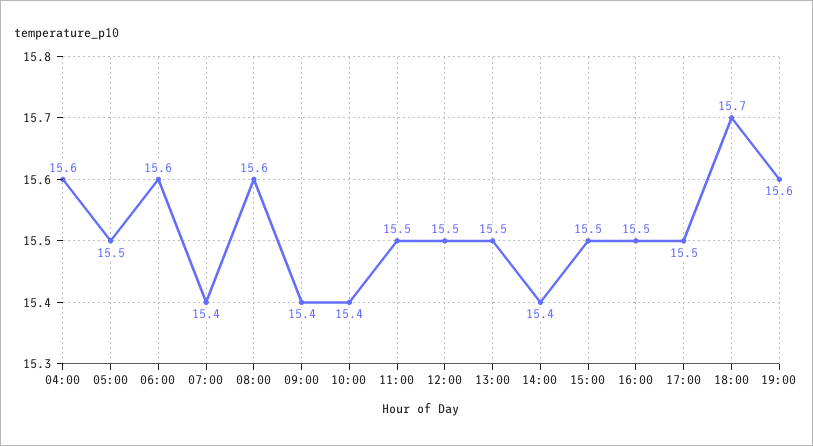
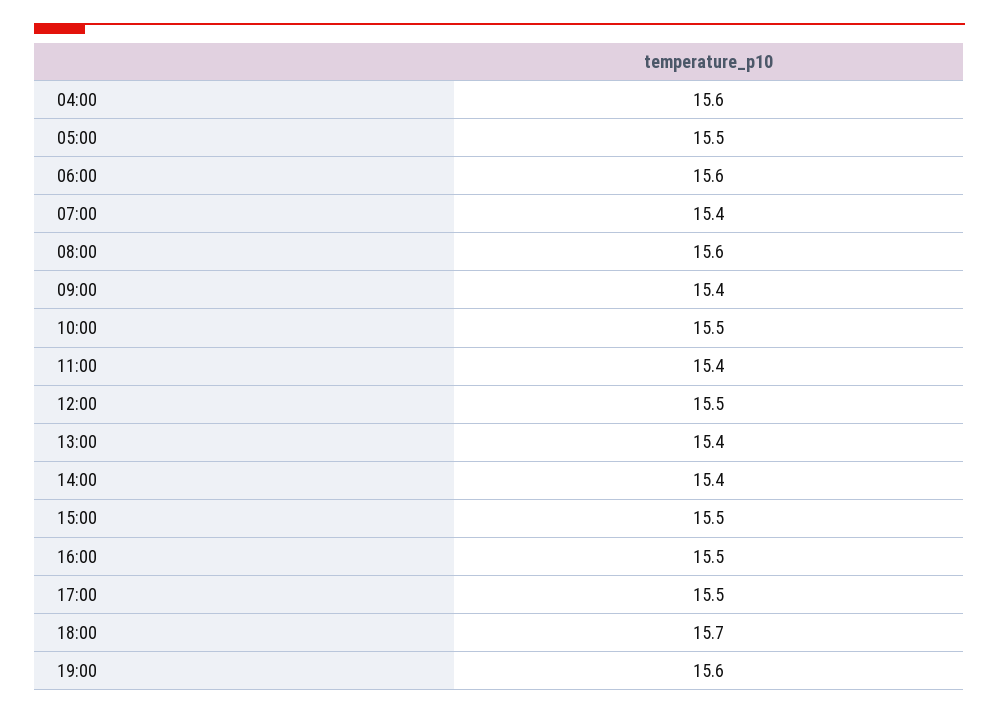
  {
    "04:00": 15.6,
    "05:00": 15.5,
    "06:00": 15.6,
    "07:00": 15.4,
    "08:00": 15.6,
    "09:00": 15.4,
-   "10:00": 15.4,
+   "10:00": 15.5,
-   "11:00": 15.5,
+   "11:00": 15.4,
    "12:00": 15.5,
-   "13:00": 15.5,
+   "13:00": 15.4,
    "14:00": 15.4,
    "15:00": 15.5,
    "16:00": 15.5,
    "17:00": 15.5,
    "18:00": 15.7,
    "19:00": 15.6
  }

